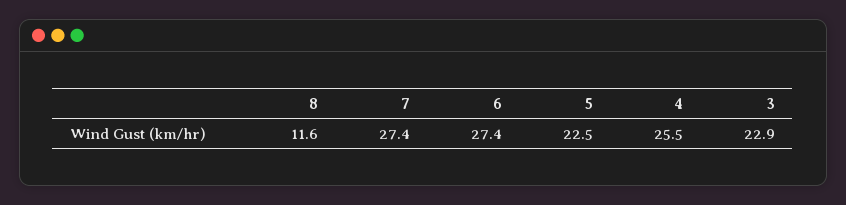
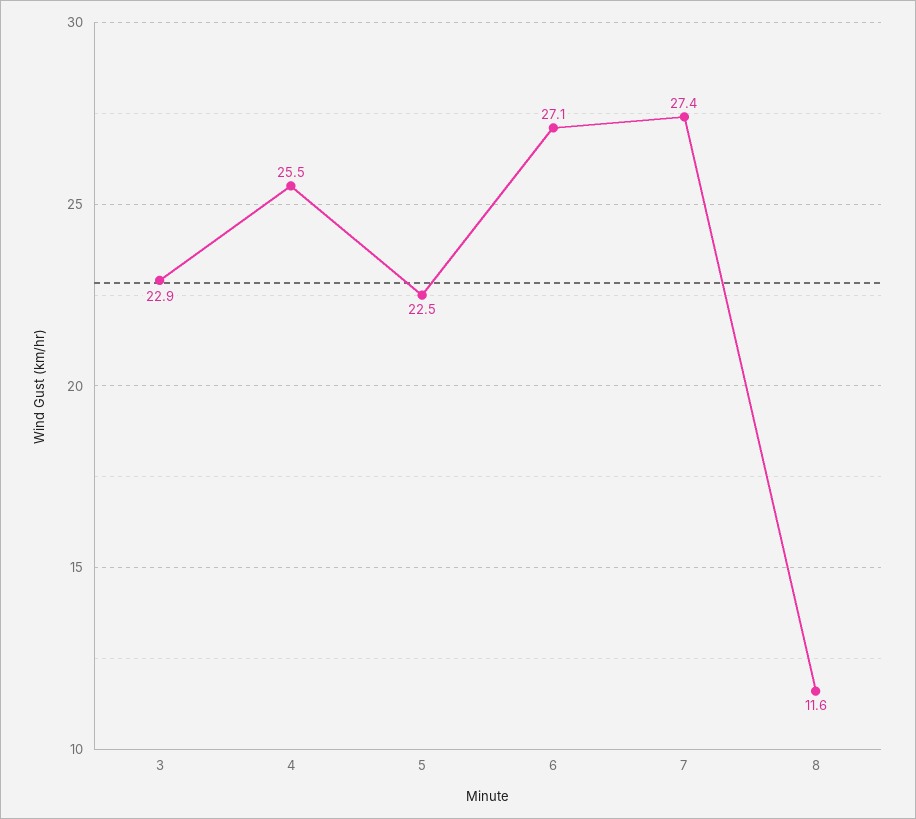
  {
    "8": 11.6,
    "7": 27.4,
-   "6": 27.4,
+   "6": 27.1,
    "5": 22.5,
    "4": 25.5,
    "3": 22.9
  }

